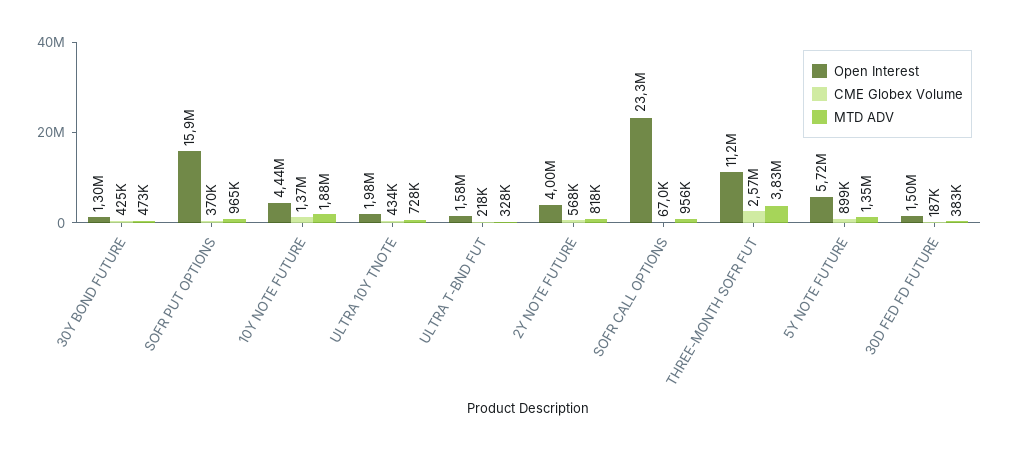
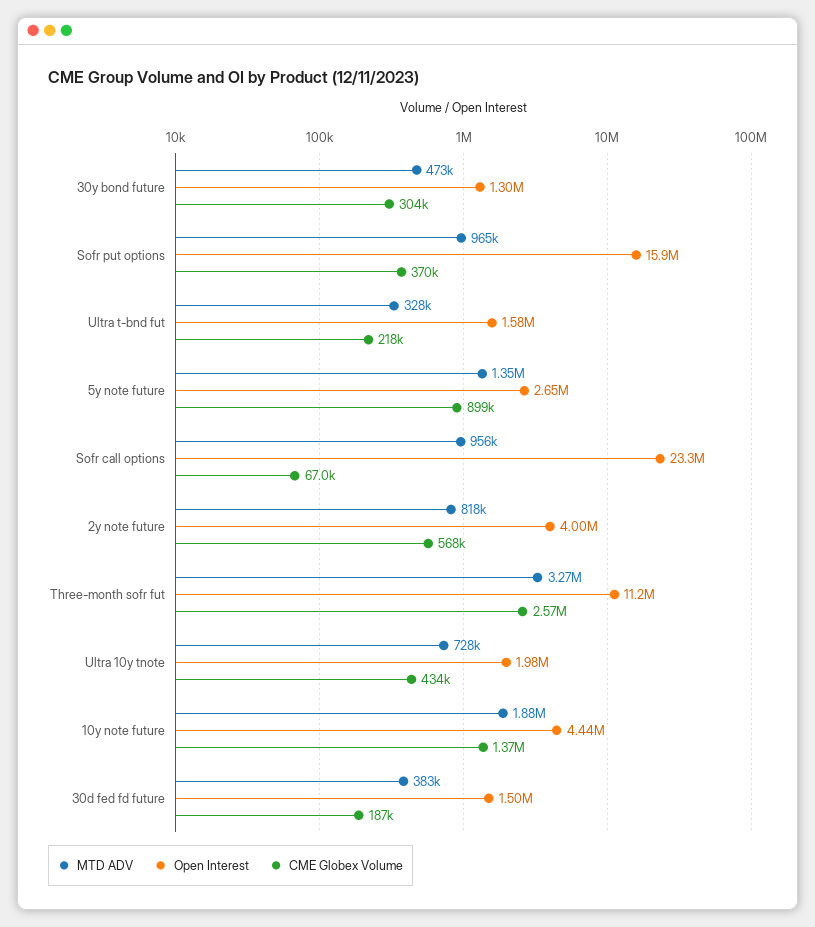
  {
    "Open Interest": {
      "30Y BOND FUTURE": 1300000,
      "SOFR PUT OPTIONS": 15900000,
      "10Y NOTE FUTURE": 4440000,
      "ULTRA 10Y TNOTE": 1980000,
      "ULTRA T-BND FUT": 1580000,
      "2Y NOTE FUTURE": 4000000,
      "SOFR CALL OPTIONS": 23300000,
      "THREE-MONTH SOFR FUT": 11200000,
-     "5Y NOTE FUTURE": 5720000,
+     "5Y NOTE FUTURE": 2650000,
      "30D FED FD FUTURE": 1500000
    },
    "CME Globex Volume": {
-     "30Y BOND FUTURE": 425000,
+     "30Y BOND FUTURE": 304000,
      "SOFR PUT OPTIONS": 370000,
      "10Y NOTE FUTURE": 1370000,
      "ULTRA 10Y TNOTE": 434000,
      "ULTRA T-BND FUT": 218000,
      "2Y NOTE FUTURE": 568000,
      "SOFR CALL OPTIONS": 67000,
      "THREE-MONTH SOFR FUT": 2570000,
      "5Y NOTE FUTURE": 899000,
      "30D FED FD FUTURE": 187000
    },
    "MTD ADV": {
      "30Y BOND FUTURE": 473000,
      "SOFR PUT OPTIONS": 965000,
      "10Y NOTE FUTURE": 1880000,
      "ULTRA 10Y TNOTE": 728000,
      "ULTRA T-BND FUT": 328000,
      "2Y NOTE FUTURE": 818000,
      "SOFR CALL OPTIONS": 956000,
-     "THREE-MONTH SOFR FUT": 3830000,
+     "THREE-MONTH SOFR FUT": 3270000,
      "5Y NOTE FUTURE": 1350000,
      "30D FED FD FUTURE": 383000
    }
  }

